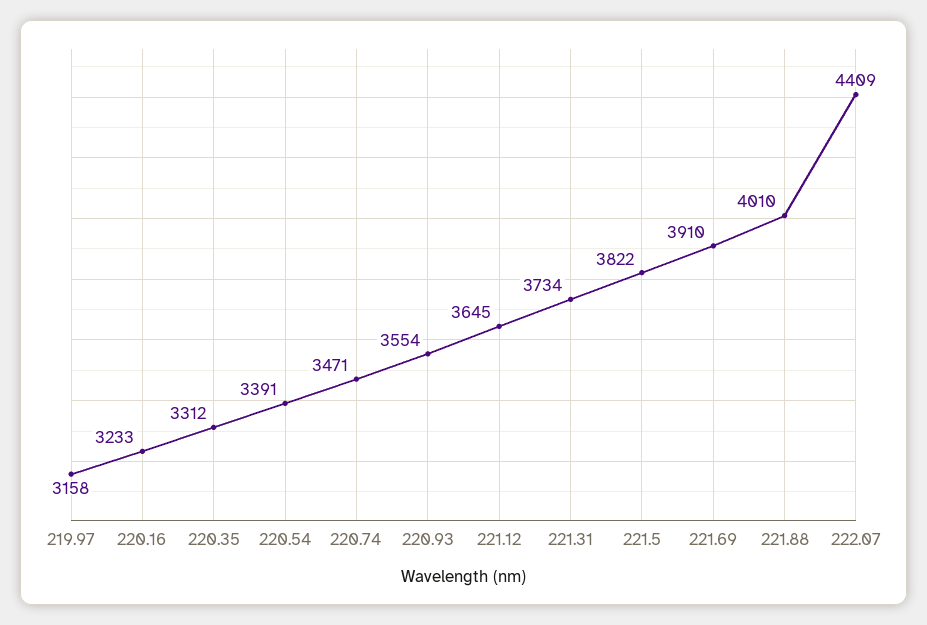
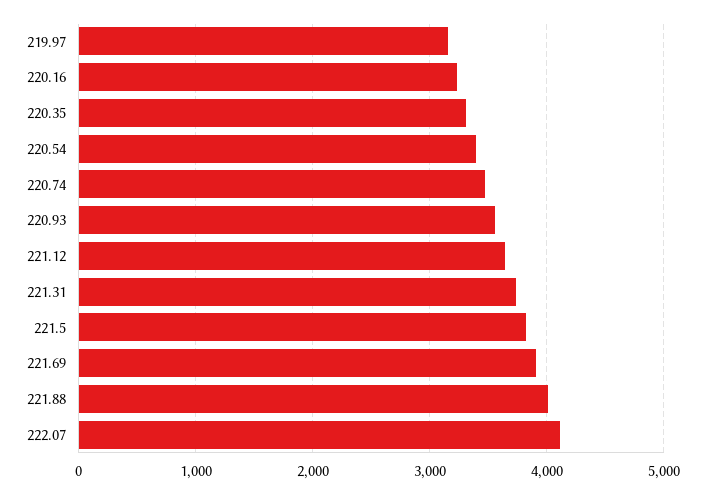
  {
    "219.97": 3158,
    "220.16": 3233,
    "220.35": 3312,
    "220.54": 3391,
    "220.74": 3471,
    "220.93": 3554,
    "221.12": 3645,
    "221.31": 3734,
    "221.5": 3822,
    "221.69": 3910,
    "221.88": 4010,
-   "222.07": 4409
+   "222.07": 4100
  }

